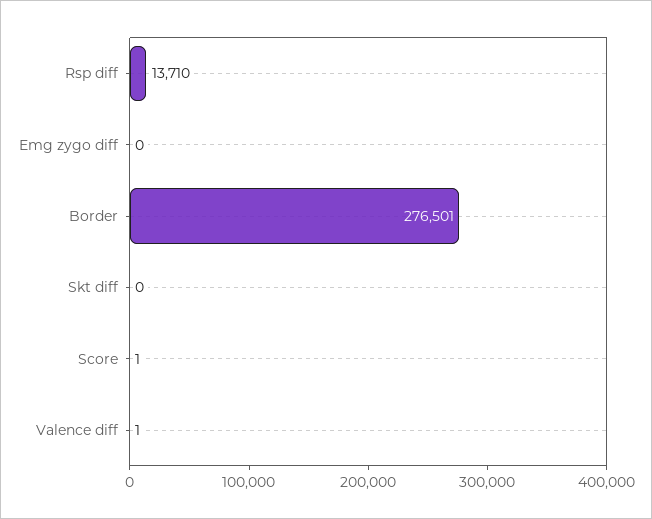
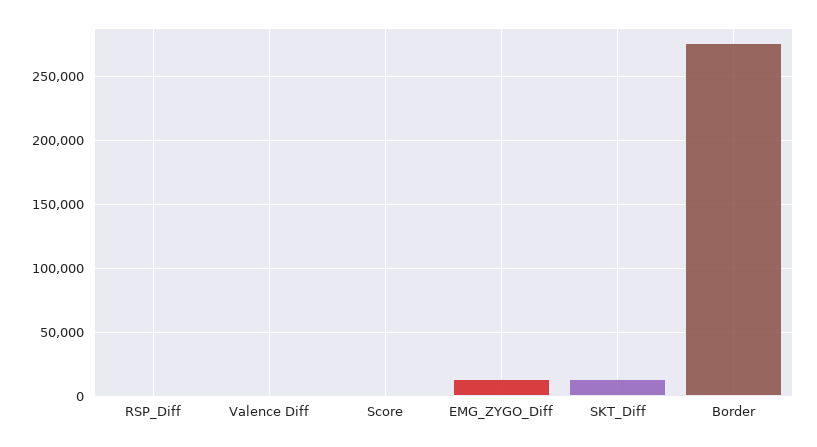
  {
-   "Rsp diff": 13710,
+   "Rsp diff": 0,
-   "Emg zygo diff": 0,
+   "Emg zygo diff": 15000,
    "Border": 276501,
-   "Skt diff": 0,
+   "Skt diff": 15000,
    "Score": 1,
    "Valence diff": 1
  }

